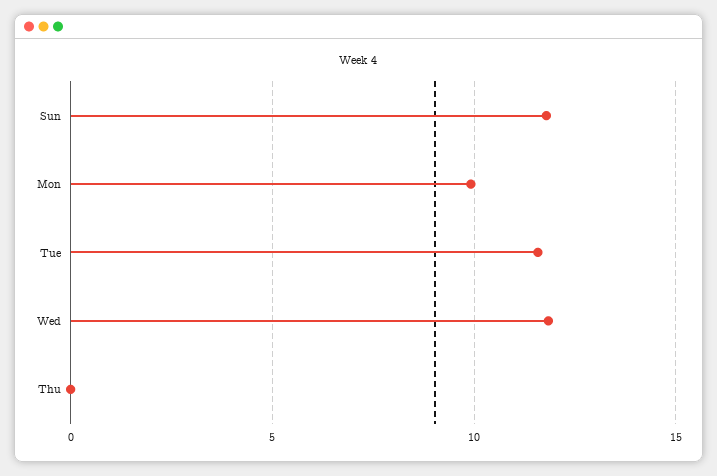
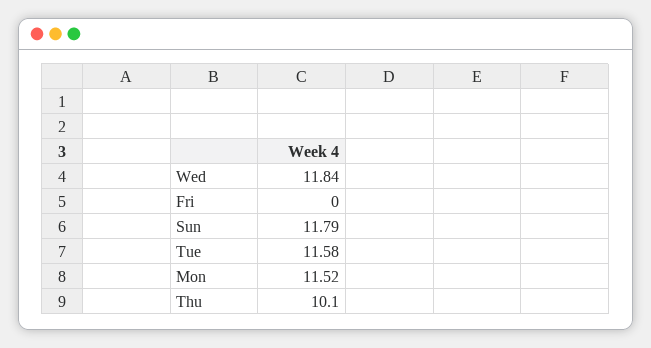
  {
    "Sun": 11.79,
-   "Mon": 10,
+   "Mon": 11.52,
    "Tue": 11.58,
    "Wed": 11.84,
-   "Thu": 0
+   "Thu": 10.1,
+   "Fri": 0
  }

